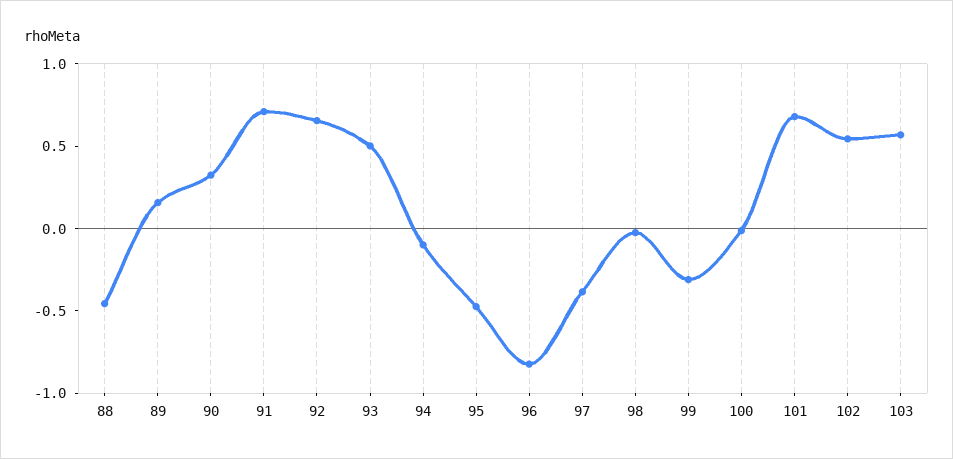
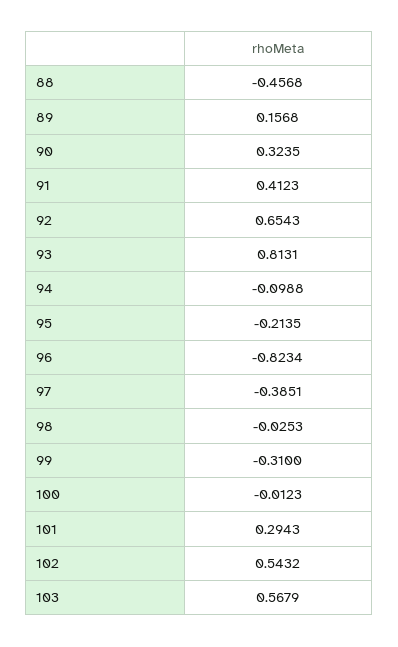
  {
    "88": -0.4568,
    "89": 0.1568,
    "90": 0.3235,
-   "91": 0.7,
+   "91": 0.4123,
    "92": 0.6543,
-   "93": 0.5,
+   "93": 0.8131,
    "94": -0.0988,
-   "95": -0.5,
+   "95": -0.2135,
    "96": -0.8234,
    "97": -0.3851,
    "98": -0.0253,
    "99": -0.31,
    "100": -0.0123,
-   "101": 0.7,
+   "101": 0.2943,
    "102": 0.5432,
    "103": 0.5679
  }

